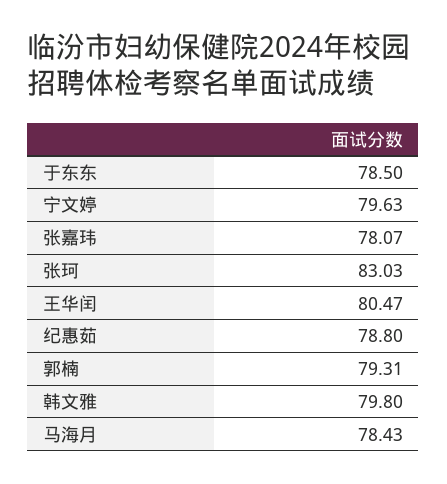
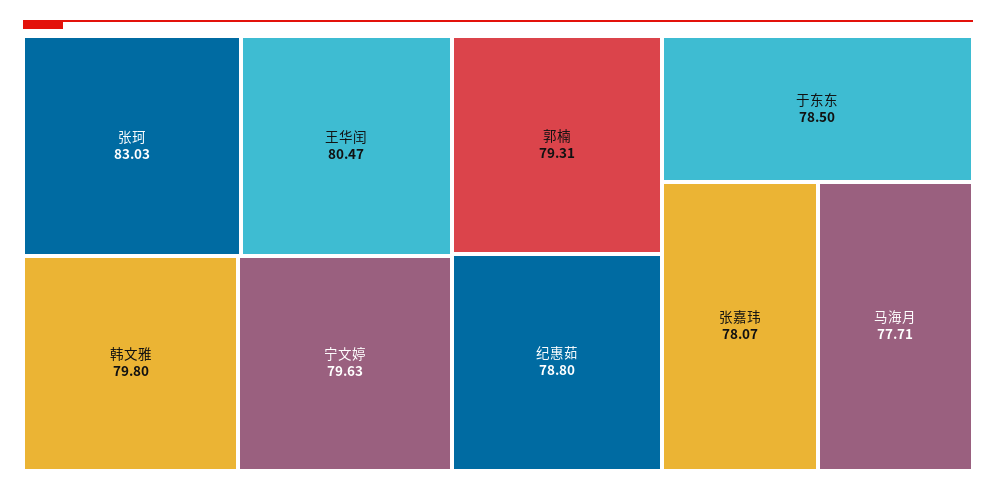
  {
    "于东东": 78.5,
    "宁文婷": 79.63,
    "张嘉玮": 78.07,
    "张珂": 83.03,
    "王华闰": 80.47,
    "纪惠茹": 78.8,
    "郭楠": 79.31,
    "韩文雅": 79.8,
-   "马海月": 78.43
+   "马海月": 77.71
  }

